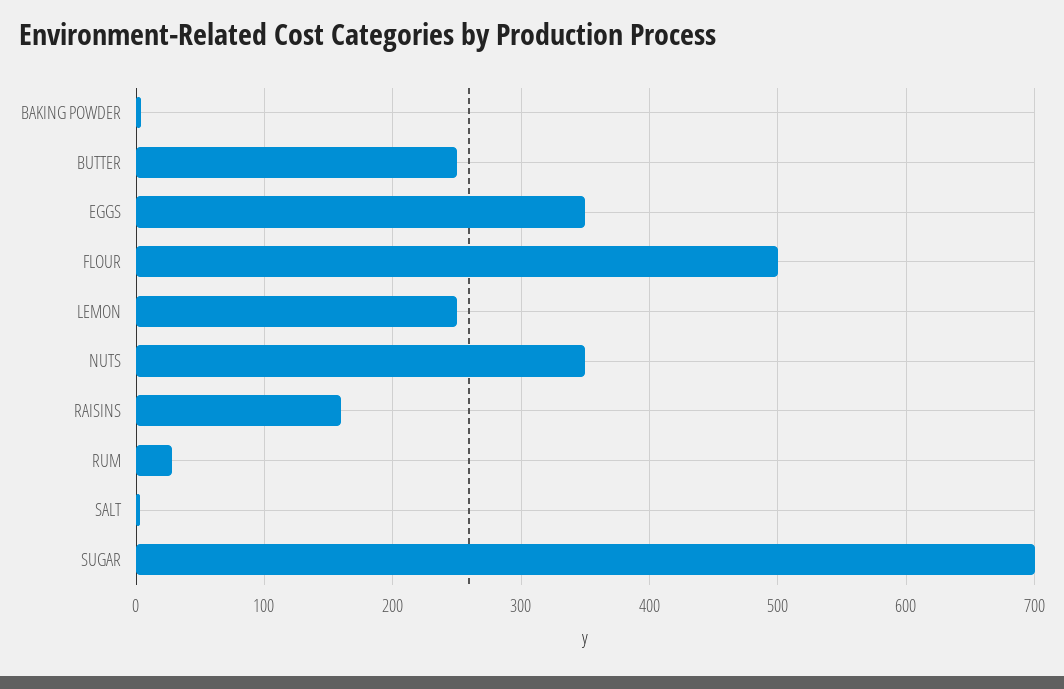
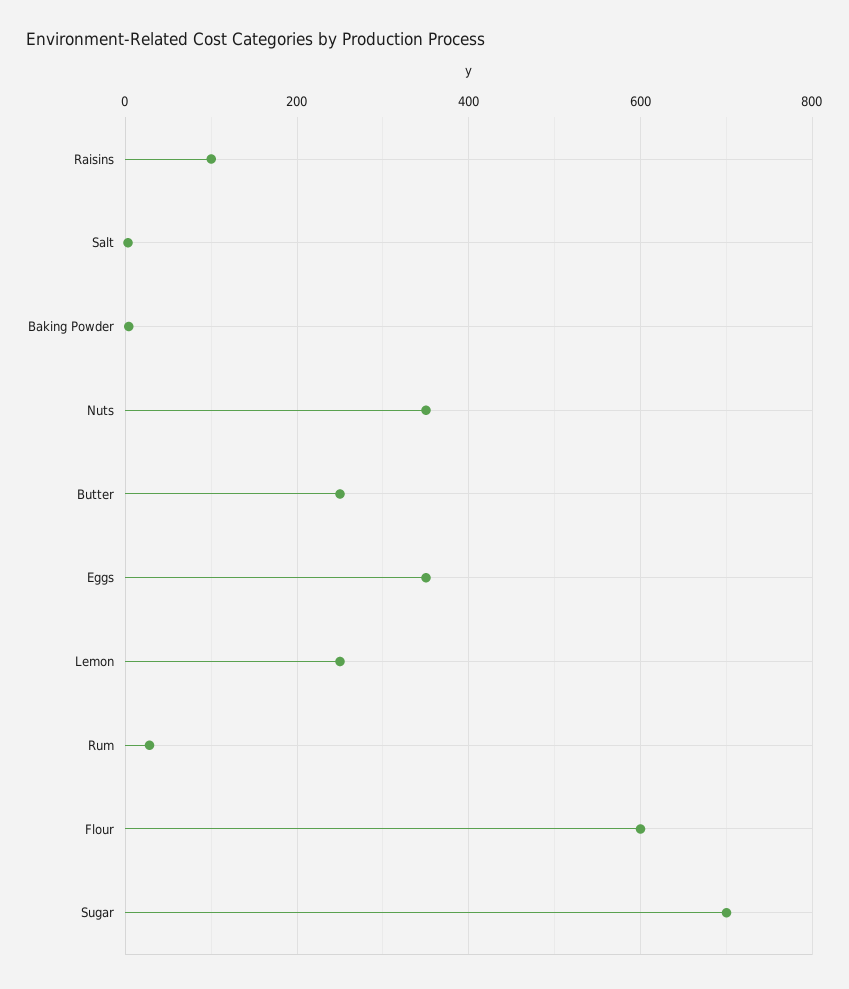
  {
    "BAKING POWDER": 0,
    "BUTTER": 250,
    "EGGS": 350,
-   "FLOUR": 500,
+   "FLOUR": 600,
    "LEMON": 250,
    "NUTS": 350,
-   "RAISINS": 160,
+   "RAISINS": 100,
    "RUM": 30,
    "SALT": 0,
    "SUGAR": 700
  }

